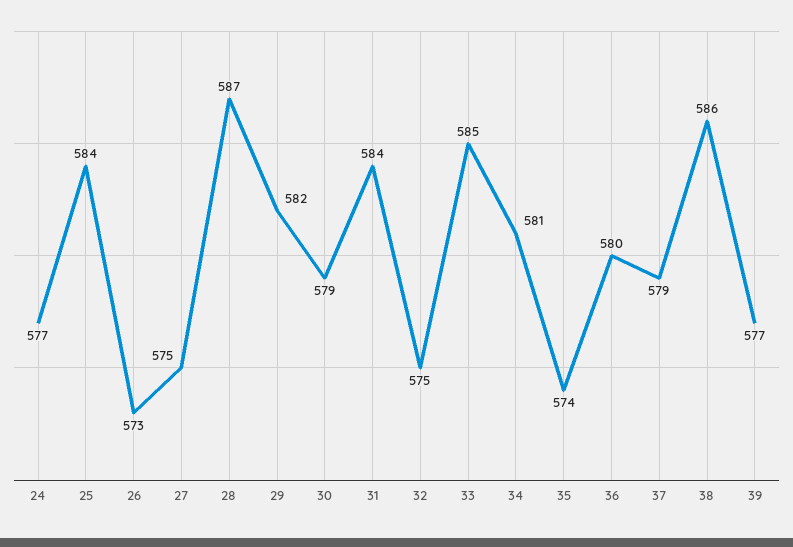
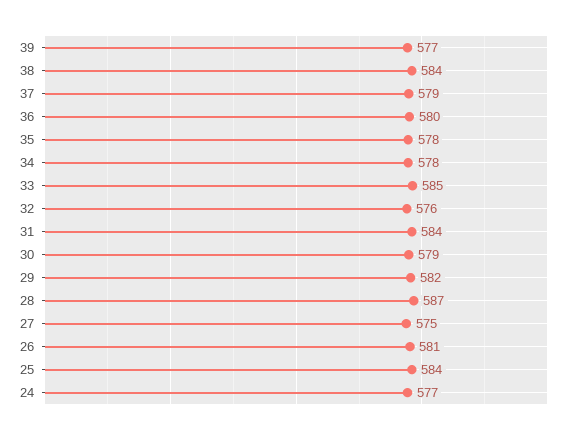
  {
    "24": 577,
    "25": 584,
-   "26": 573,
+   "26": 581,
    "27": 575,
    "28": 587,
    "29": 582,
    "30": 579,
    "31": 584,
-   "32": 575,
+   "32": 576,
    "33": 585,
-   "34": 581,
+   "34": 578,
-   "35": 574,
+   "35": 578,
    "36": 580,
    "37": 579,
-   "38": 586,
+   "38": 584,
    "39": 577
  }

